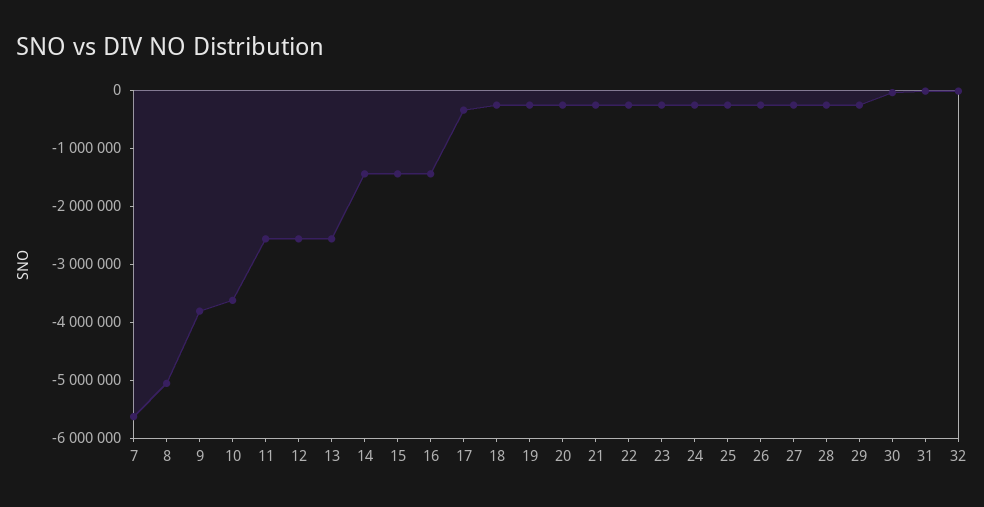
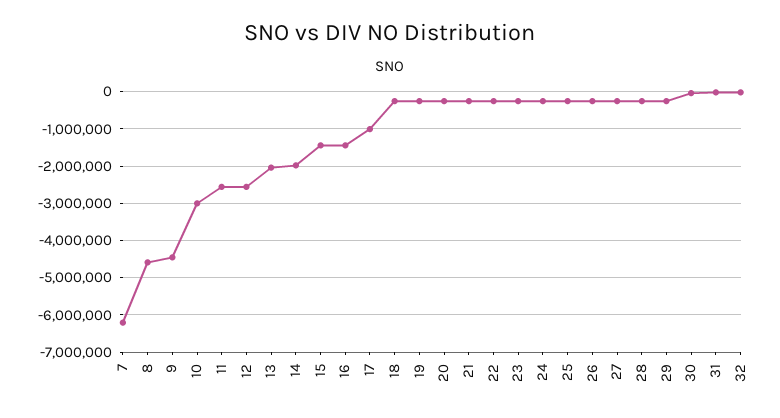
  {
-   "7": -5600000,
+   "7": -6200000,
-   "8": -5000000,
+   "8": -4600000,
-   "9": -3800000,
+   "9": -4400000,
-   "10": -3600000,
+   "10": -3000000,
    "11": -2600000,
    "12": -2600000,
-   "13": -2600000,
+   "13": -2000000,
-   "14": -1400000,
+   "14": -2000000,
    "15": -1400000,
    "16": -1400000,
-   "17": -400000,
+   "17": -1000000,
    "18": -200000,
    "19": -200000,
    "20": -200000,
    "21": -200000,
    "22": -200000,
    "23": -200000,
    "24": -200000,
    "25": -200000,
    "26": -200000,
    "27": -200000,
    "28": -200000,
    "29": -200000,
    "30": 0,
    "31": 0,
    "32": 0
  }

